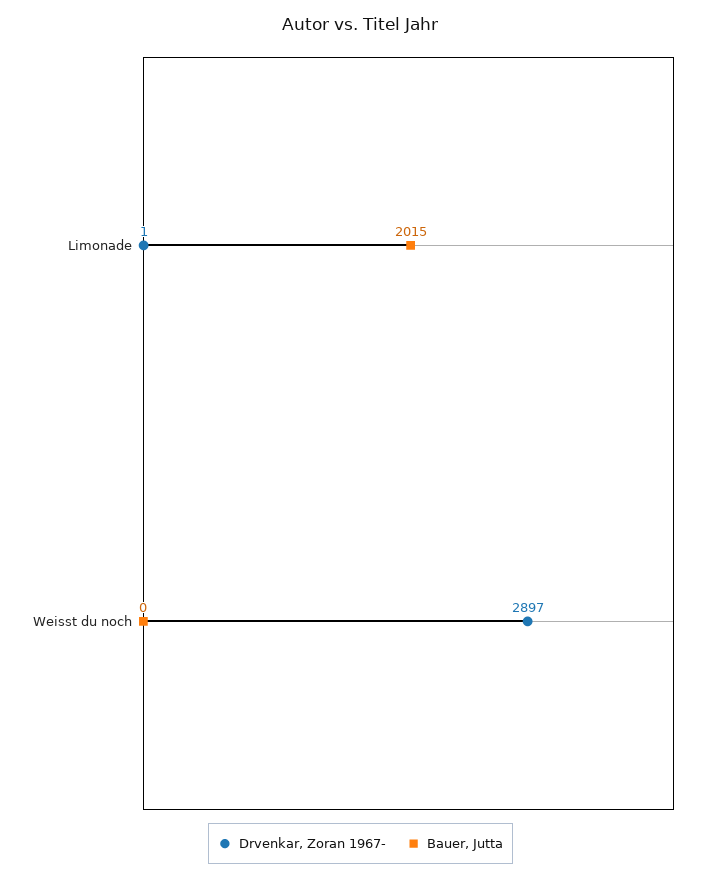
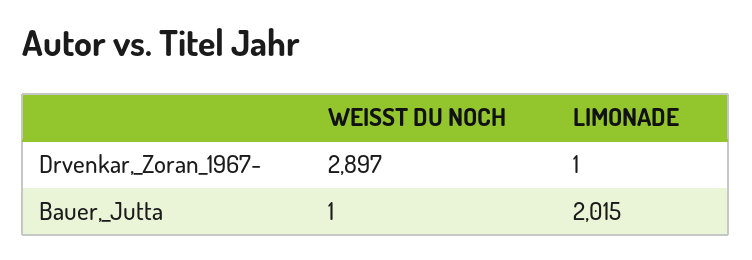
  {
    "Drvenkar, Zoran 1967-": {
      "Limonade": 1,
      "Weisst du noch": 2897
    },
    "Bauer, Jutta": {
      "Limonade": 2015,
-     "Weisst du noch": 0
+     "Weisst du noch": 1
    }
  }

